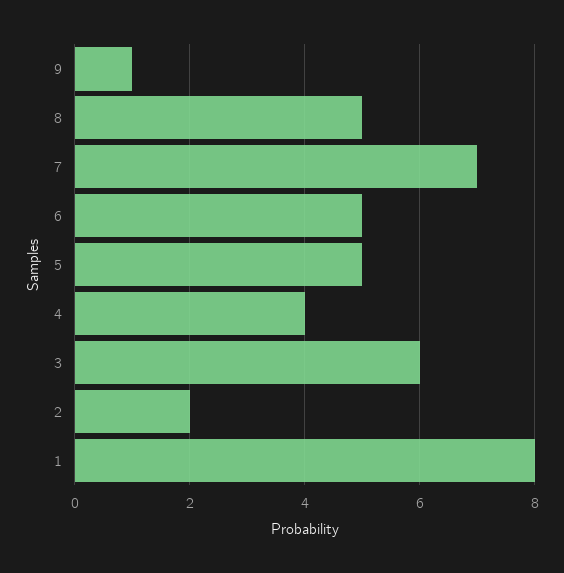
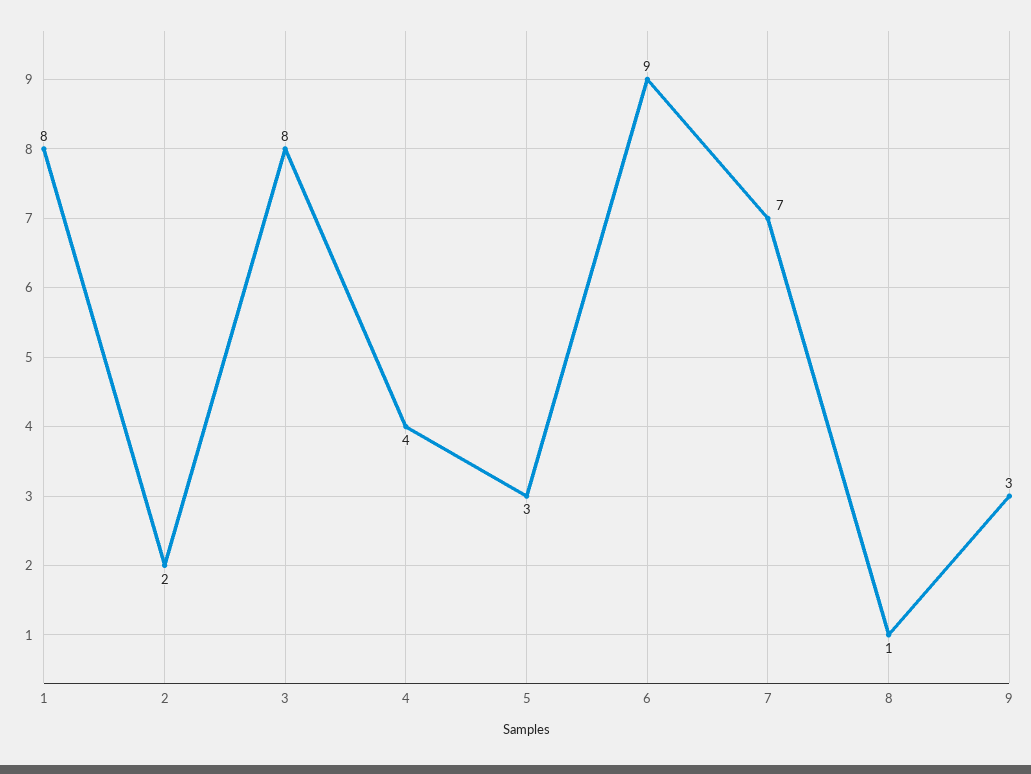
  {
-   "9": 1,
+   "9": 3,
-   "8": 5,
+   "8": 1,
    "7": 7,
-   "6": 5,
+   "6": 9,
-   "5": 5,
+   "5": 3,
    "4": 4,
-   "3": 6,
+   "3": 8,
    "2": 2,
    "1": 8
  }

